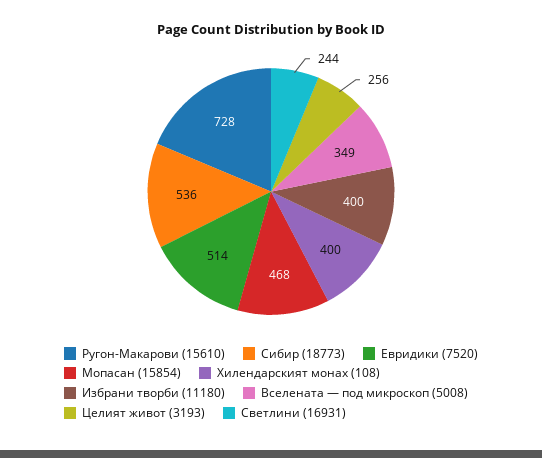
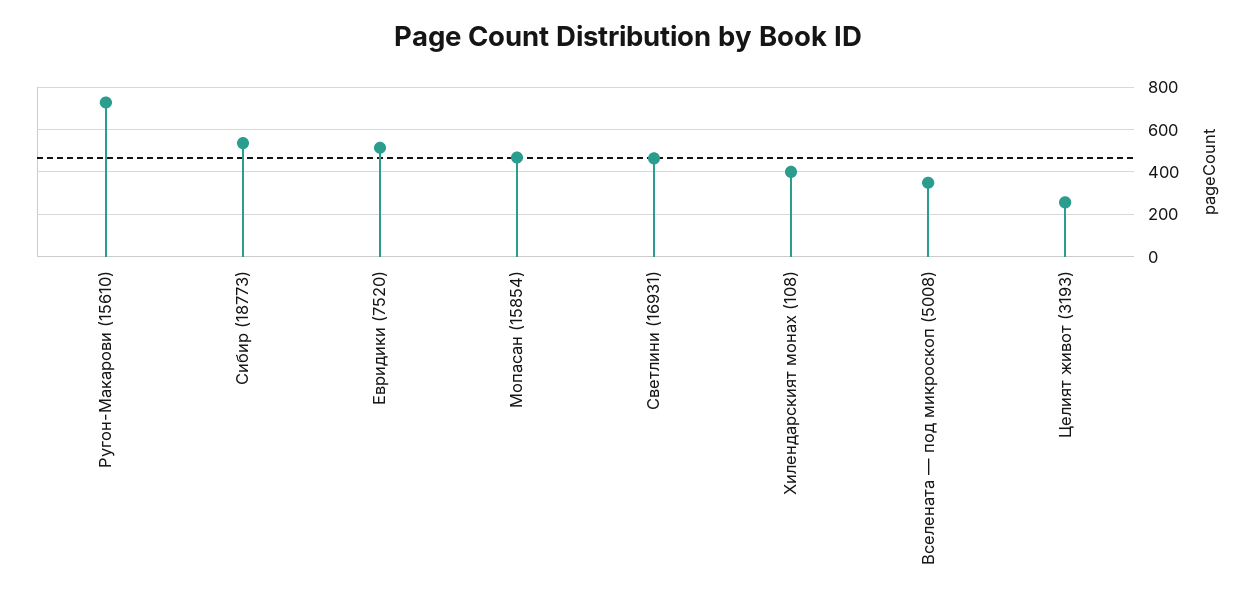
  {
    "Ругон-Макарови (15610)": 728,
    "Сибир (18773)": 536,
    "Евридики (7520)": 514,
    "Мопасан (15854)": 468,
    "Хилендарският монах (108)": 400,
-   "Избрани творби (11180)": 400,
    "Вселената — под микроскоп (5008)": 349,
    "Целият живот (3193)": 256,
-   "Светлини (16931)": 244
+   "Светлини (16931)": 450
  }

